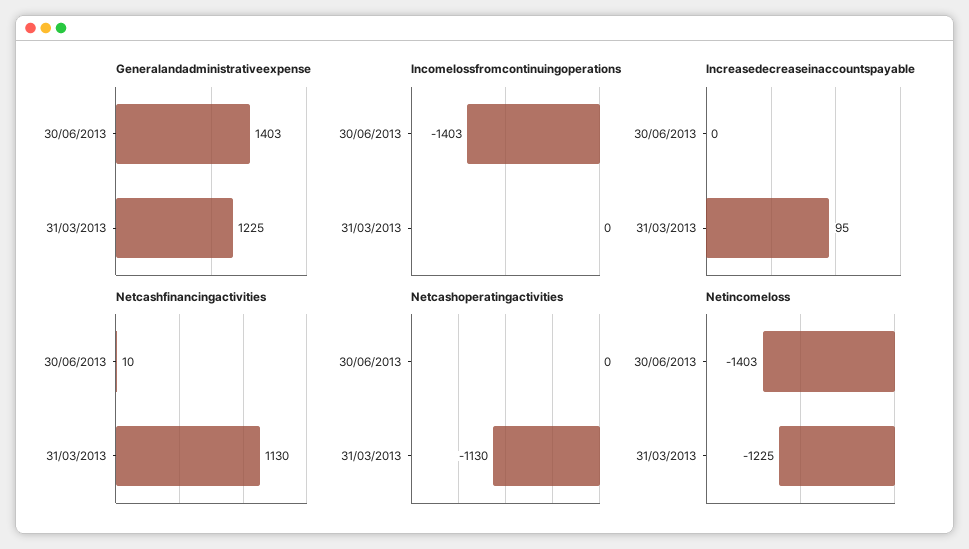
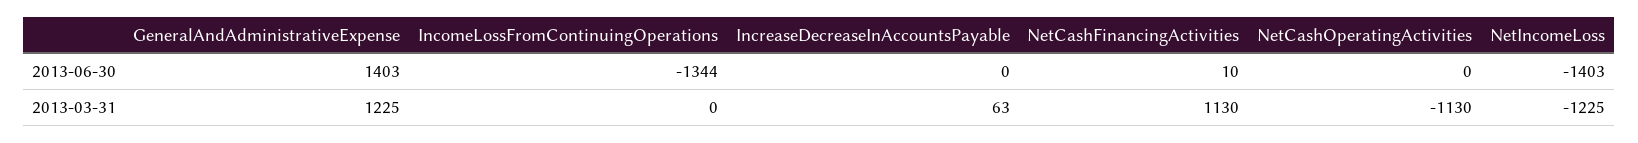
  {
    "Generalandadministrativeexpense": {
      "30/06/2013": 1403,
      "31/03/2013": 1225
    },
    "Incomelossfromcontinuingoperations": {
-     "30/06/2013": -1403,
+     "30/06/2013": -1344,
      "31/03/2013": 0
    },
    "Increasedecreaseinaccountspayable": {
      "30/06/2013": 0,
-     "31/03/2013": 95
+     "31/03/2013": 63
    },
    "Netcashfinancingactivities": {
      "30/06/2013": 10,
      "31/03/2013": 1130
    },
    "Netcashoperatingactivities": {
      "30/06/2013": 0,
      "31/03/2013": -1130
    },
    "Netincomeloss": {
      "30/06/2013": -1403,
      "31/03/2013": -1225
    }
  }

